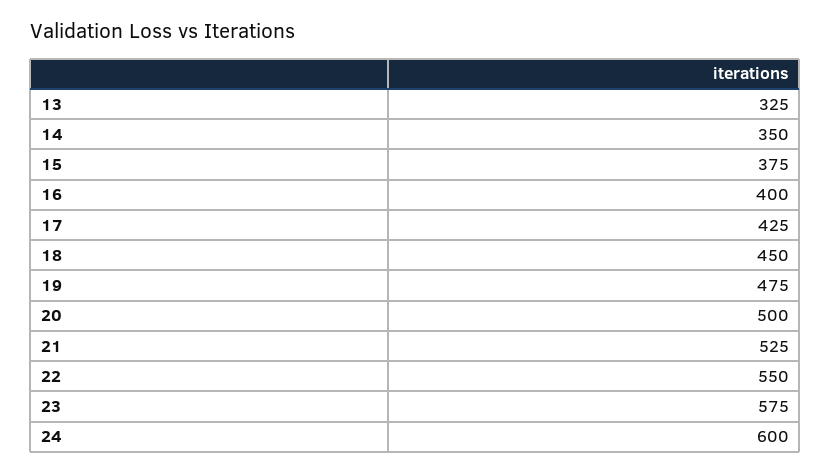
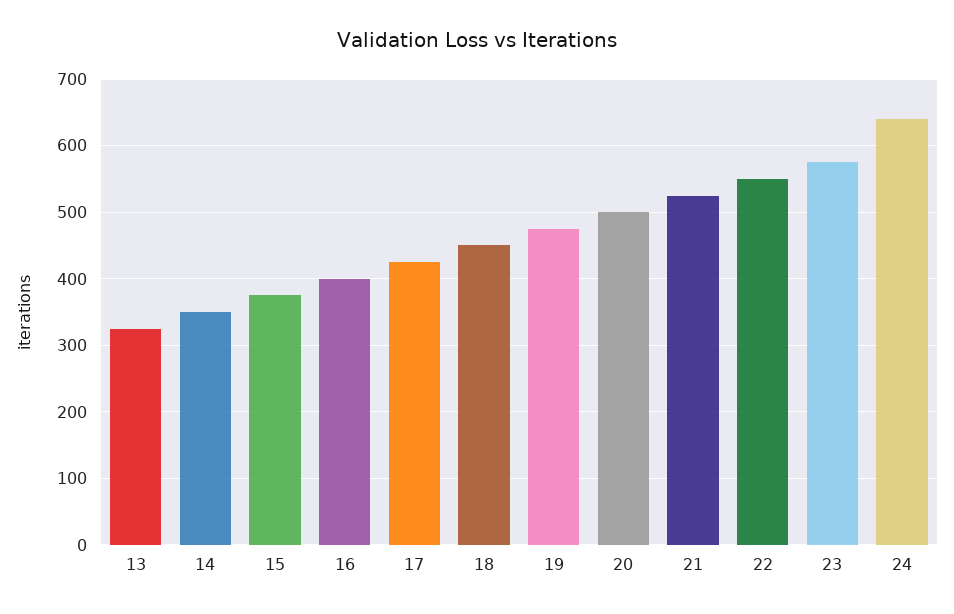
  {
    "13": 325,
    "14": 350,
    "15": 375,
    "16": 400,
    "17": 425,
    "18": 450,
    "19": 475,
    "20": 500,
    "21": 525,
    "22": 550,
    "23": 575,
-   "24": 600
+   "24": 640
  }

